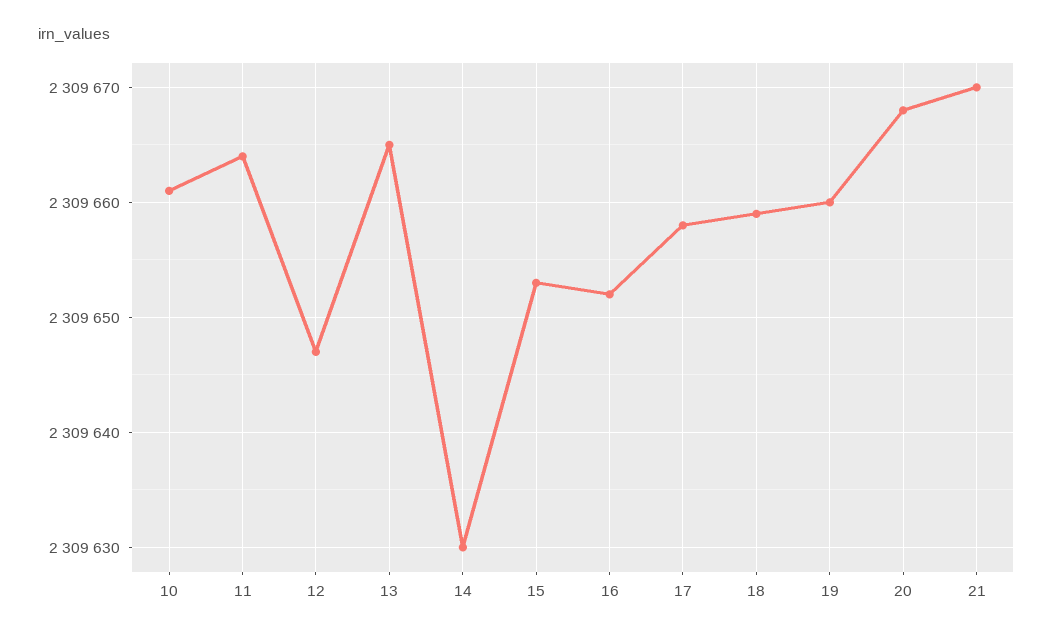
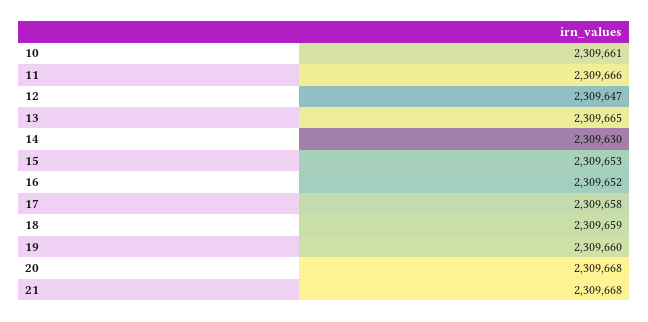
  {
    "10": 2309661,
-   "11": 2309664,
+   "11": 2309666,
    "12": 2309647,
    "13": 2309665,
    "14": 2309630,
    "15": 2309653,
    "16": 2309652,
    "17": 2309658,
    "18": 2309659,
    "19": 2309660,
    "20": 2309668,
-   "21": 2309670
+   "21": 2309668
  }

